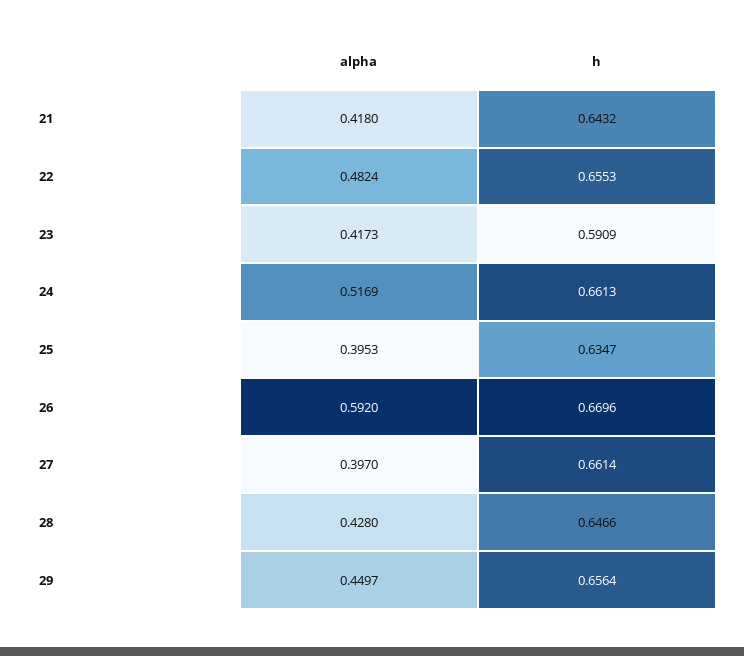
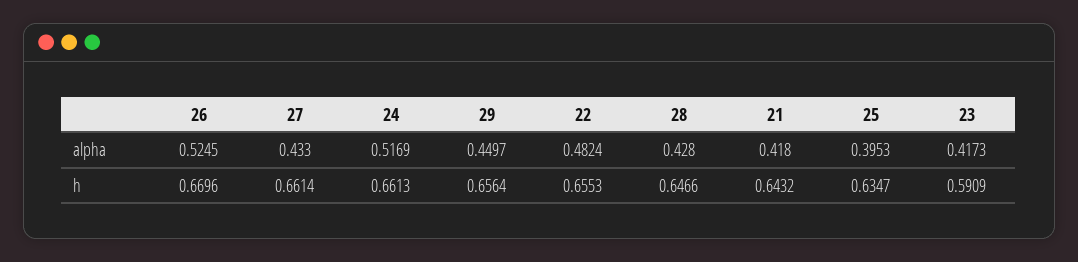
  {
    "alpha": {
      "21": 0.418,
      "22": 0.4824,
      "23": 0.4173,
      "24": 0.5169,
      "25": 0.3953,
-     "26": 0.592,
+     "26": 0.5245,
-     "27": 0.397,
+     "27": 0.433,
      "28": 0.428,
      "29": 0.4497
    },
    "h": {
      "21": 0.6432,
      "22": 0.6553,
      "23": 0.5909,
      "24": 0.6613,
      "25": 0.6347,
      "26": 0.6696,
      "27": 0.6614,
      "28": 0.6466,
      "29": 0.6564
    }
  }

